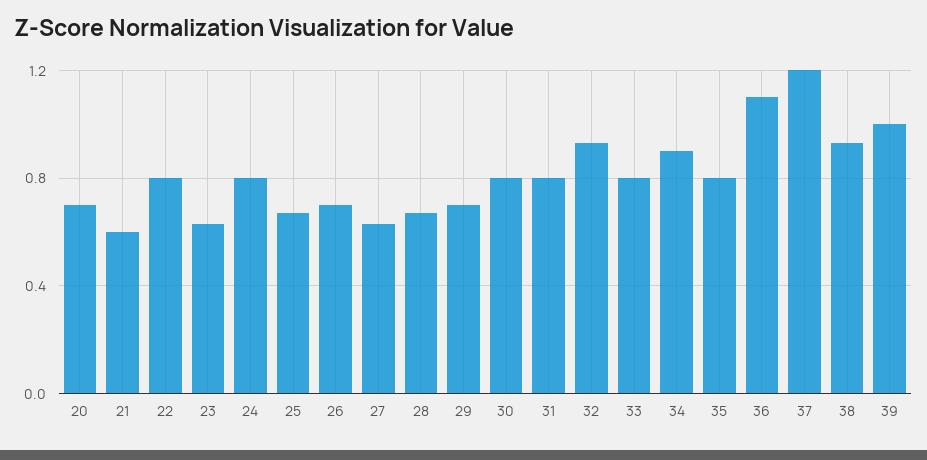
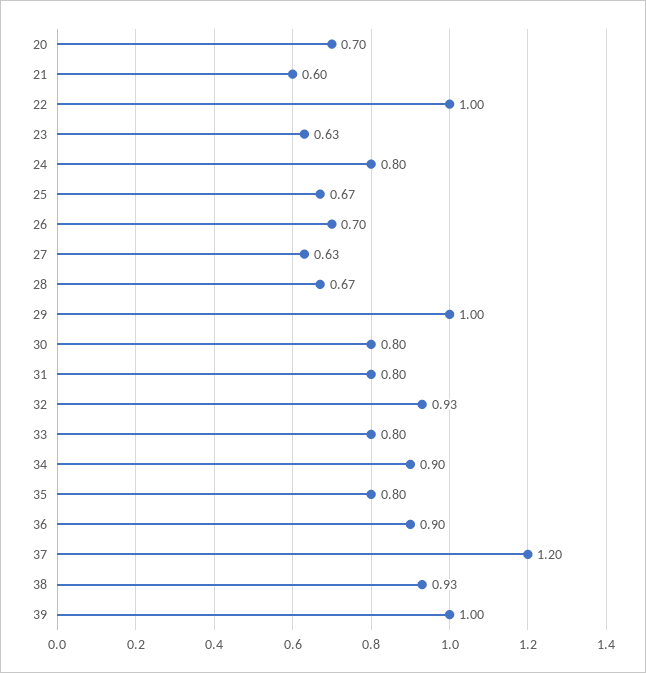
  {
    "20": 0.7,
    "21": 0.6,
-   "22": 0.8,
+   "22": 1,
    "23": 0.63,
    "24": 0.8,
    "25": 0.67,
    "26": 0.7,
    "27": 0.63,
    "28": 0.67,
-   "29": 0.7,
+   "29": 1,
    "30": 0.8,
    "31": 0.8,
    "32": 0.93,
    "33": 0.8,
    "34": 0.9,
    "35": 0.8,
-   "36": 1.1,
+   "36": 0.9,
    "37": 1.2,
    "38": 0.93,
    "39": 1
  }

